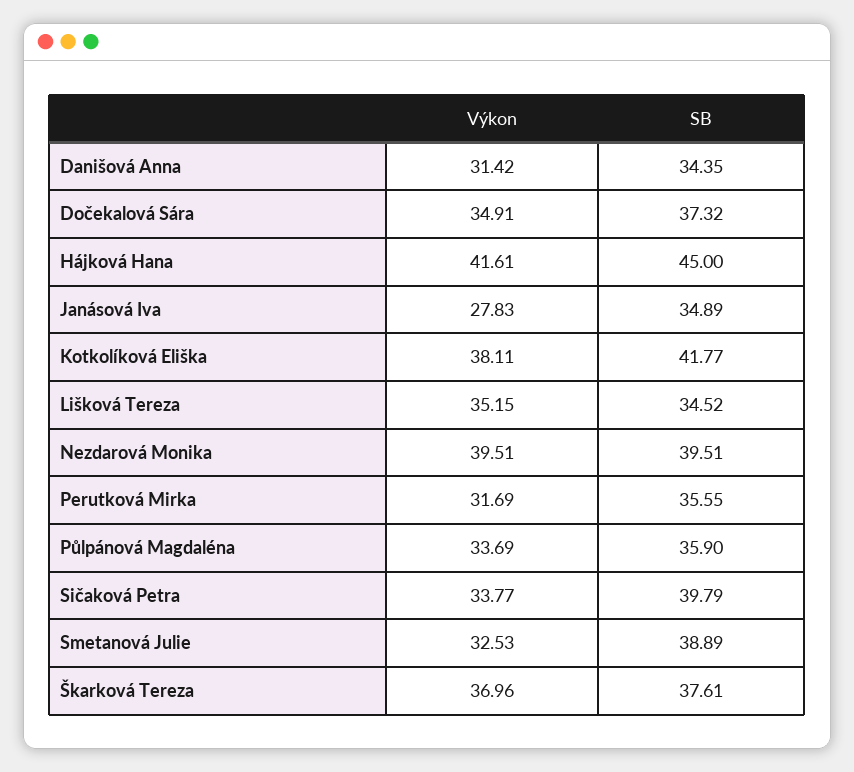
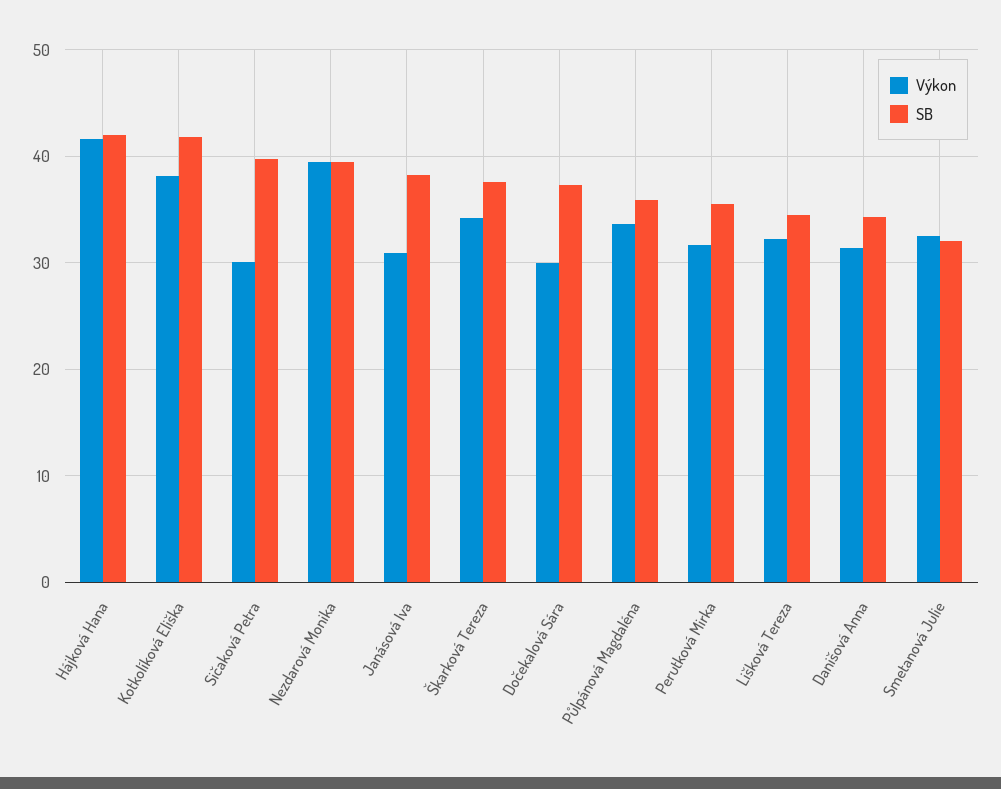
  {
    "Výkon": {
      "Danišová Anna": 31.42,
-     "Dočekalová Sára": 34.91,
+     "Dočekalová Sára": 30,
      "Hájková Hana": 41.61,
-     "Janásová Iva": 27.83,
+     "Janásová Iva": 31,
      "Kotkolíková Eliška": 38.11,
-     "Lišková Tereza": 35.15,
+     "Lišková Tereza": 32,
      "Nezdarová Monika": 39.51,
      "Perutková Mirka": 31.69,
      "Půlpánová Magdaléna": 33.69,
-     "Sičaková Petra": 33.77,
+     "Sičaková Petra": 30,
      "Smetanová Julie": 32.53,
-     "Škarková Tereza": 36.96
+     "Škarková Tereza": 34
    },
    "SB": {
      "Danišová Anna": 34.35,
      "Dočekalová Sára": 37.32,
-     "Hájková Hana": 45,
+     "Hájková Hana": 42,
-     "Janásová Iva": 34.89,
+     "Janásová Iva": 38,
      "Kotkolíková Eliška": 41.77,
      "Lišková Tereza": 34.52,
      "Nezdarová Monika": 39.51,
      "Perutková Mirka": 35.55,
      "Půlpánová Magdaléna": 35.9,
      "Sičaková Petra": 39.79,
-     "Smetanová Julie": 38.89,
+     "Smetanová Julie": 32,
      "Škarková Tereza": 37.61
    }
  }

